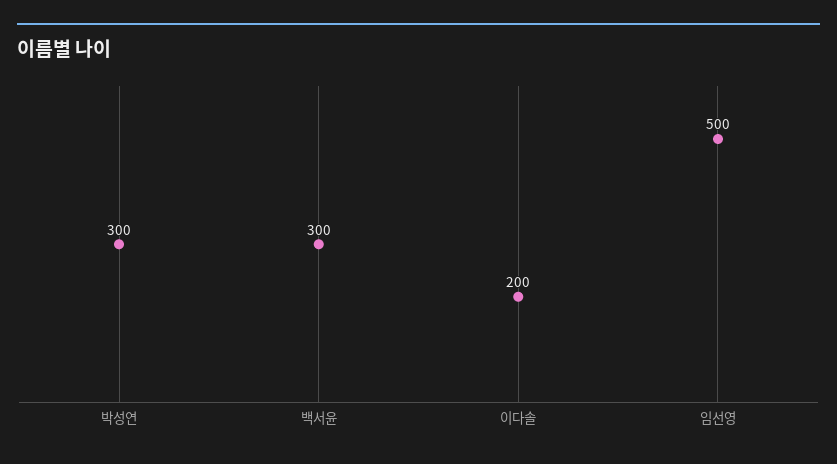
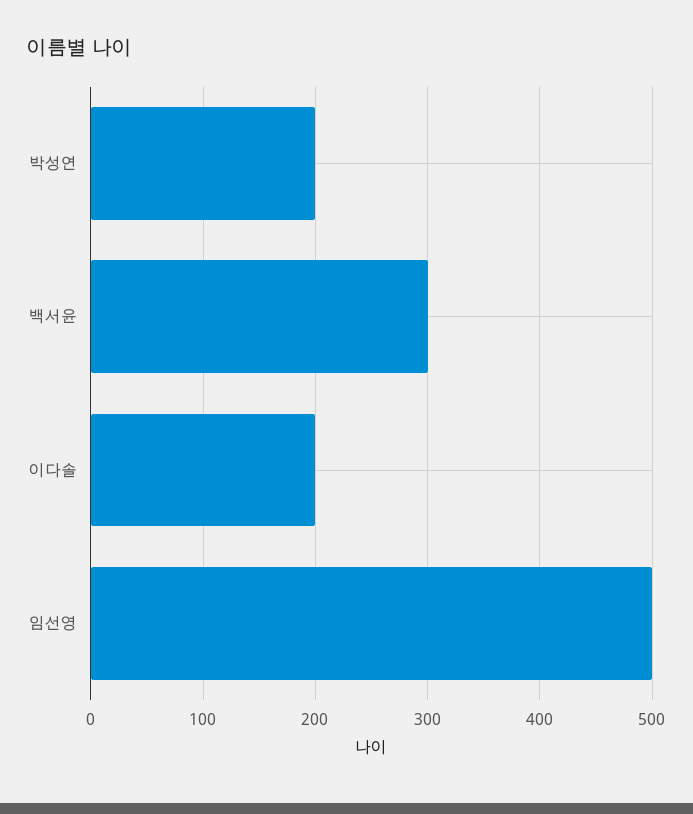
  {
-   "박성연": 300,
+   "박성연": 200,
    "백서윤": 300,
    "이다솔": 200,
    "임선영": 500
  }

